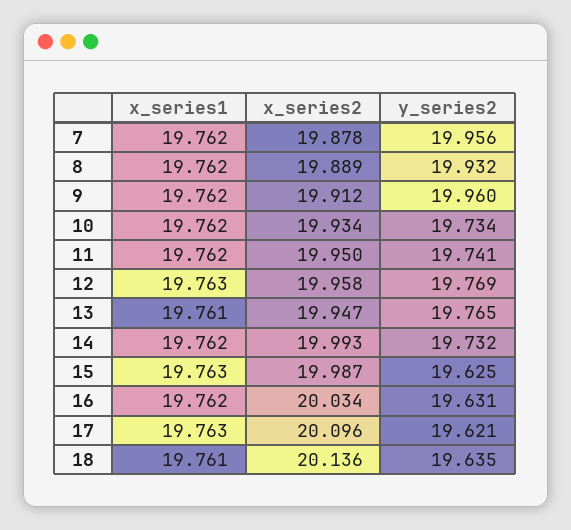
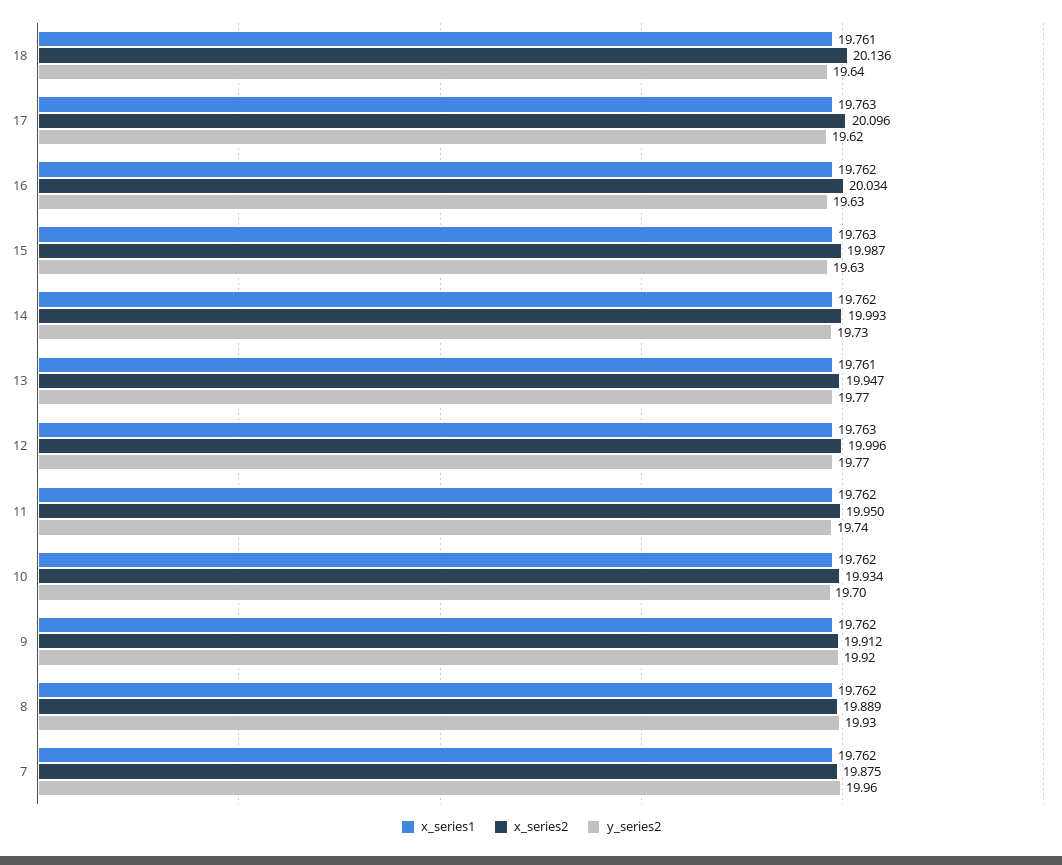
  {
    "x_series1": {
      "7": 19.762,
      "8": 19.762,
      "9": 19.762,
      "10": 19.762,
      "11": 19.762,
      "12": 19.763,
      "13": 19.761,
      "14": 19.762,
      "15": 19.763,
      "16": 19.762,
      "17": 19.763,
      "18": 19.761
    },
    "x_series2": {
-     "7": 19.878,
+     "7": 19.875,
      "8": 19.889,
      "9": 19.912,
      "10": 19.934,
      "11": 19.95,
-     "12": 19.958,
+     "12": 19.996,
      "13": 19.947,
      "14": 19.993,
      "15": 19.987,
      "16": 20.034,
      "17": 20.096,
      "18": 20.136
    },
    "y_series2": {
      "7": 19.956,
      "8": 19.932,
-     "9": 19.96,
+     "9": 19.92,
-     "10": 19.734,
+     "10": 19.7,
      "11": 19.741,
      "12": 19.769,
      "13": 19.765,
      "14": 19.732,
      "15": 19.625,
      "16": 19.631,
      "17": 19.621,
      "18": 19.635
    }
  }

